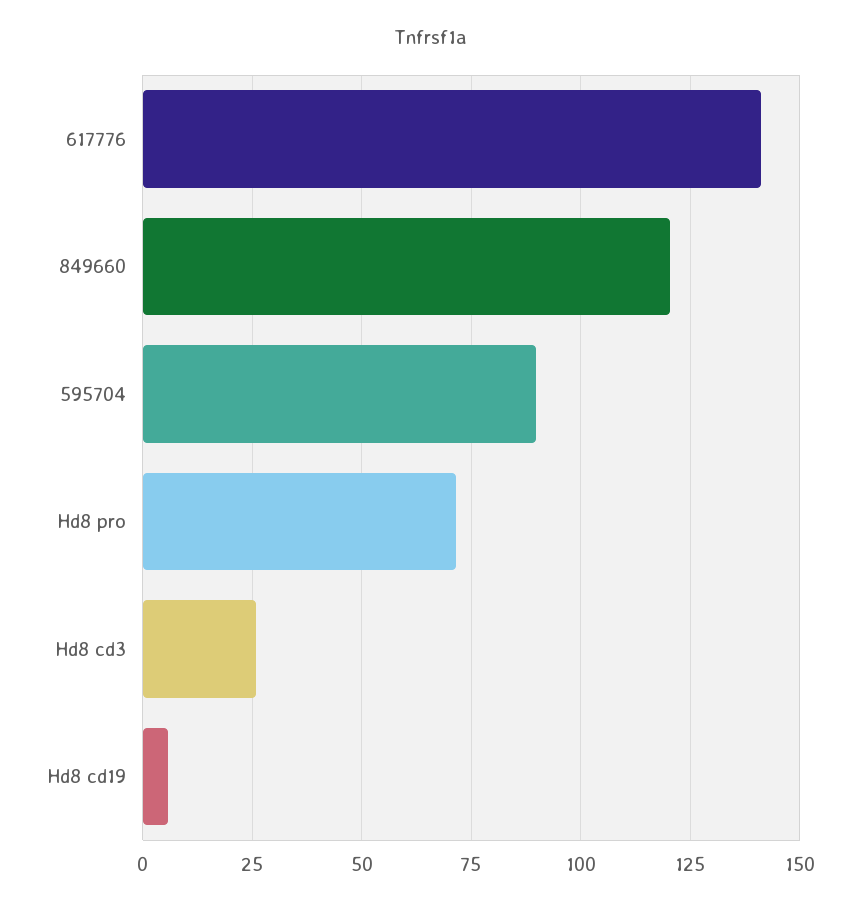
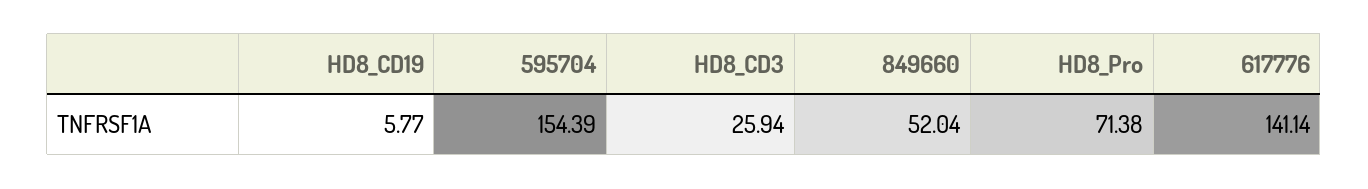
  {
    "617776": 141.14,
-   "849660": 120,
+   "849660": 52.04,
-   "595704": 90,
+   "595704": 154.39,
    "Hd8 pro": 71.38,
    "Hd8 cd3": 25.94,
    "Hd8 cd19": 5.77
  }

